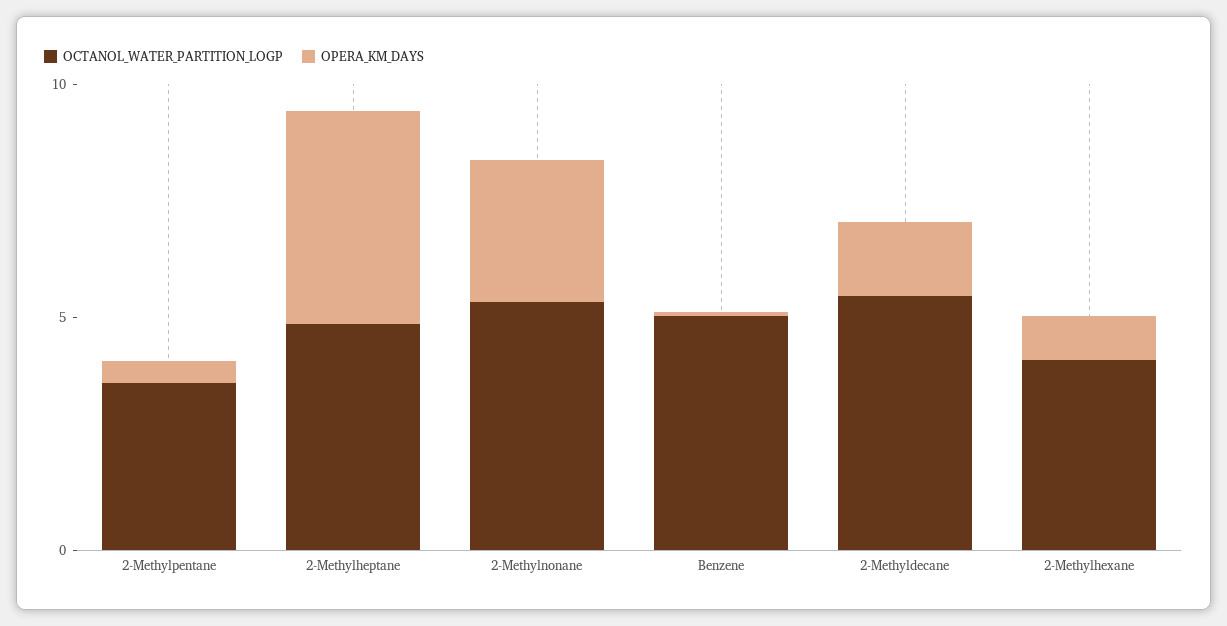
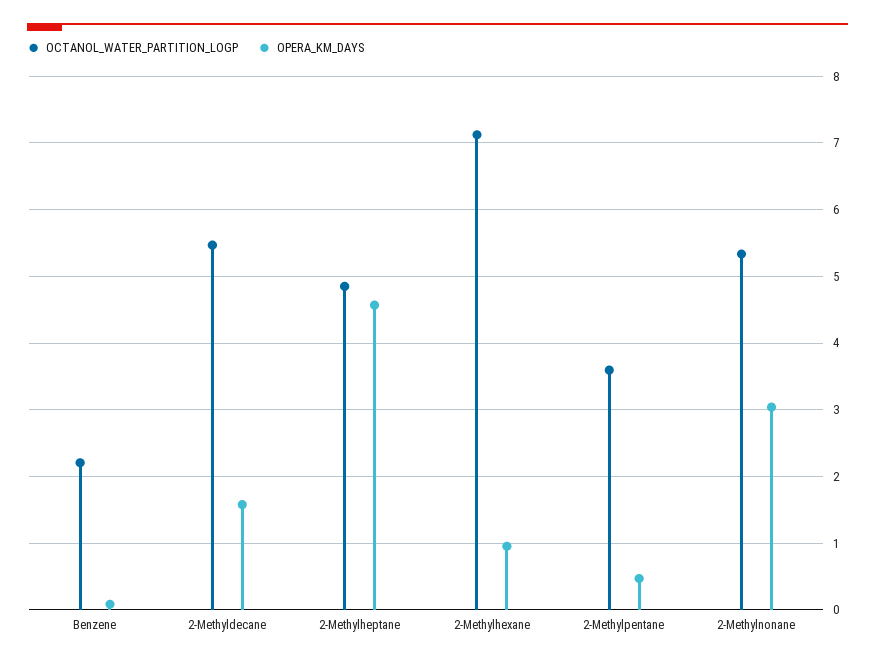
  {
    "OCTANOL_WATER_PARTITION_LOGP": {
      "2-Methylpentane": 3.6,
      "2-Methylheptane": 4.8,
      "2-Methylnonane": 5.3,
-     "Benzene": 5,
+     "Benzene": 2.2,
      "2-Methyldecane": 5.5,
-     "2-Methylhexane": 4
+     "2-Methylhexane": 7.1
    },
    "OPERA_KM_DAYS": {
      "2-Methylpentane": 0.5,
      "2-Methylheptane": 4.6,
      "2-Methylnonane": 3,
      "Benzene": 0.1,
      "2-Methyldecane": 1.6,
      "2-Methylhexane": 1
    }
  }

